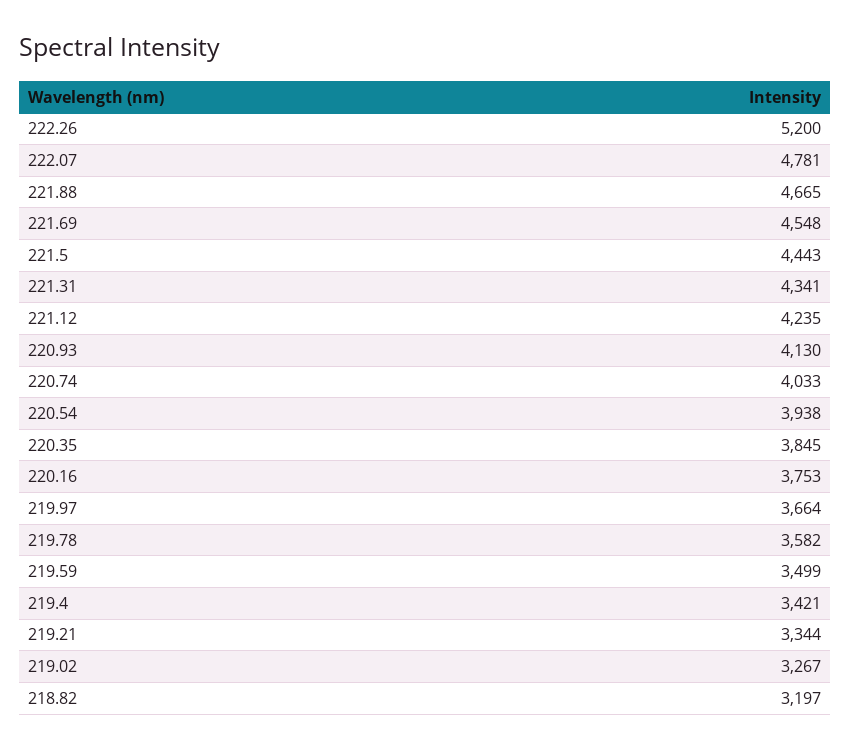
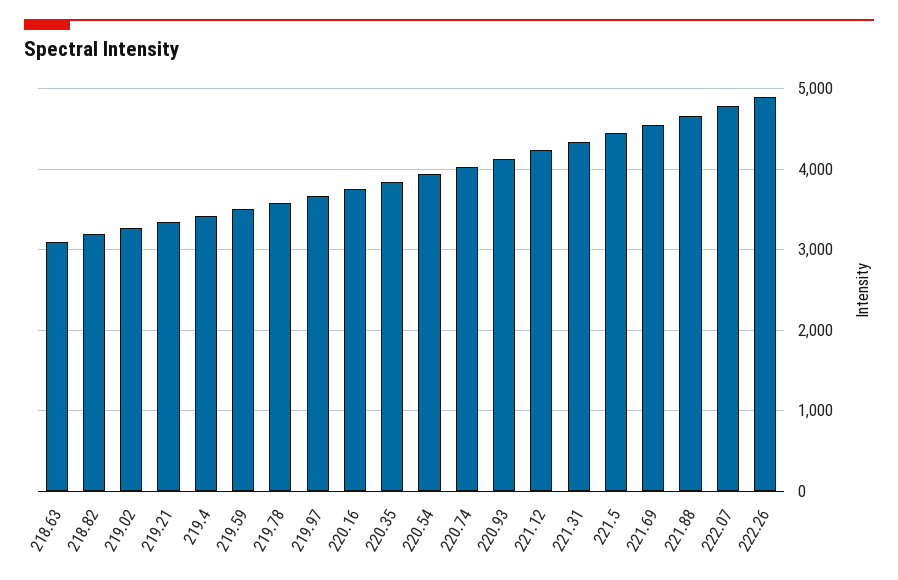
  {
-   "222.26": 5200,
+   "222.26": 4900,
    "222.07": 4781,
    "221.88": 4665,
    "221.69": 4548,
    "221.5": 4443,
    "221.31": 4341,
    "221.12": 4235,
    "220.93": 4130,
    "220.74": 4033,
    "220.54": 3938,
    "220.35": 3845,
    "220.16": 3753,
    "219.97": 3664,
    "219.78": 3582,
    "219.59": 3499,
    "219.4": 3421,
    "219.21": 3344,
    "219.02": 3267,
-   "218.82": 3197
+   "218.82": 3197,
+   "218.63": 3100
  }

